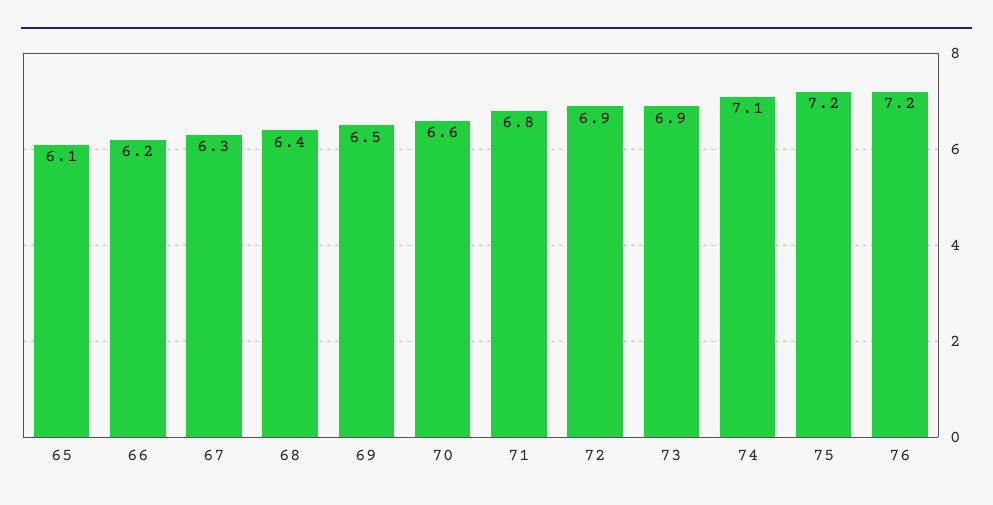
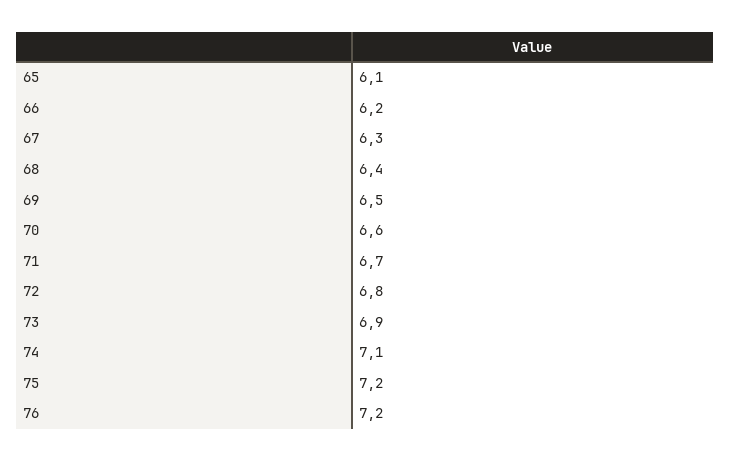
  {
    "65": 6.1,
    "66": 6.2,
    "67": 6.3,
    "68": 6.4,
    "69": 6.5,
    "70": 6.6,
-   "71": 6.8,
+   "71": 6.7,
-   "72": 6.9,
+   "72": 6.8,
    "73": 6.9,
    "74": 7.1,
    "75": 7.2,
    "76": 7.2
  }

